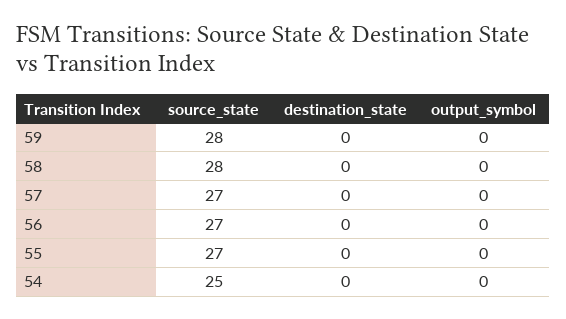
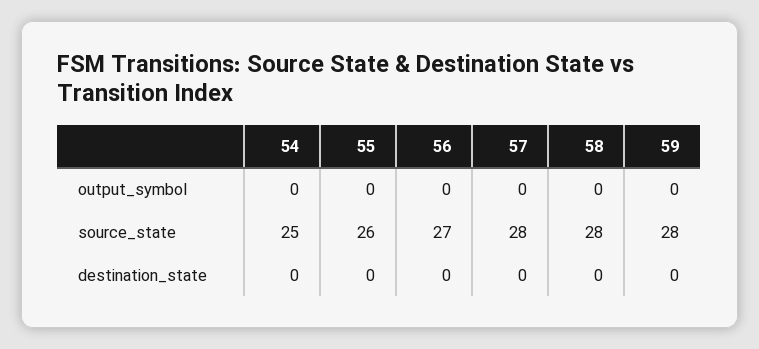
  {
    "source_state": {
      "59": 28,
      "58": 28,
-     "57": 27,
+     "57": 28,
      "56": 27,
-     "55": 27,
+     "55": 26,
      "54": 25
    },
    "destination_state": {
      "59": 0,
      "58": 0,
      "57": 0,
      "56": 0,
      "55": 0,
      "54": 0
    },
    "output_symbol": {
      "59": 0,
      "58": 0,
      "57": 0,
      "56": 0,
      "55": 0,
      "54": 0
    }
  }

